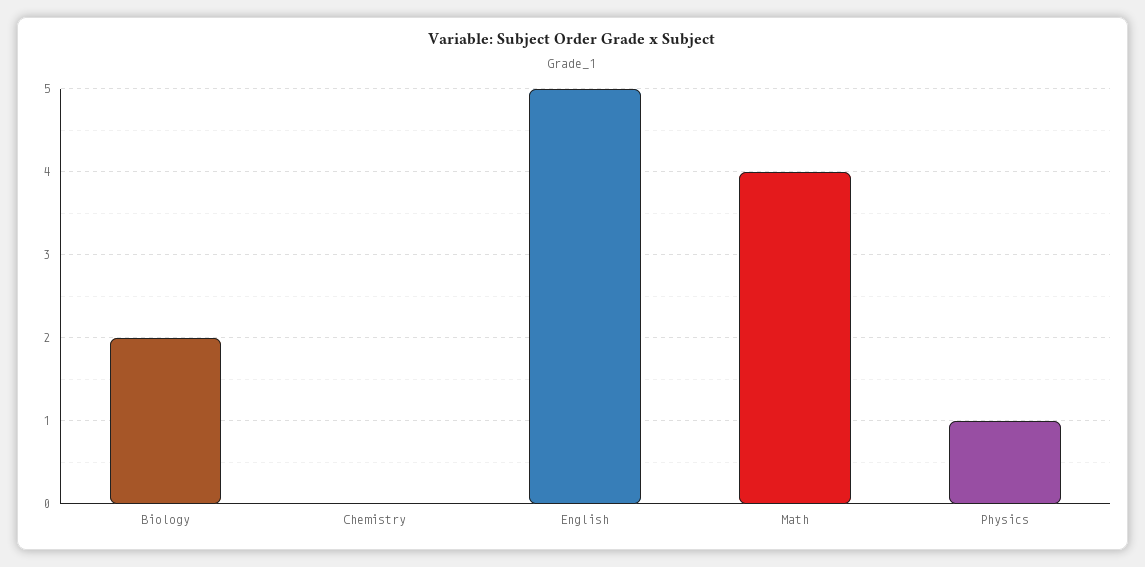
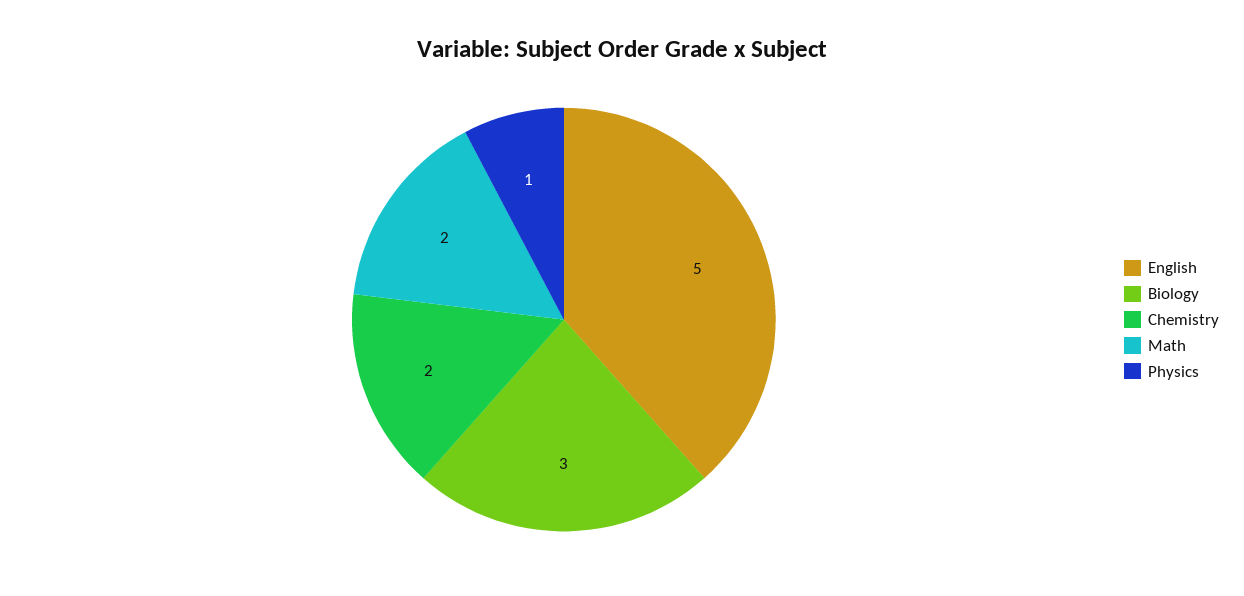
  {
-   "Biology": 2,
+   "Biology": 3,
-   "Chemistry": 0,
+   "Chemistry": 2,
    "English": 5,
-   "Math": 4,
+   "Math": 2,
    "Physics": 1
  }

